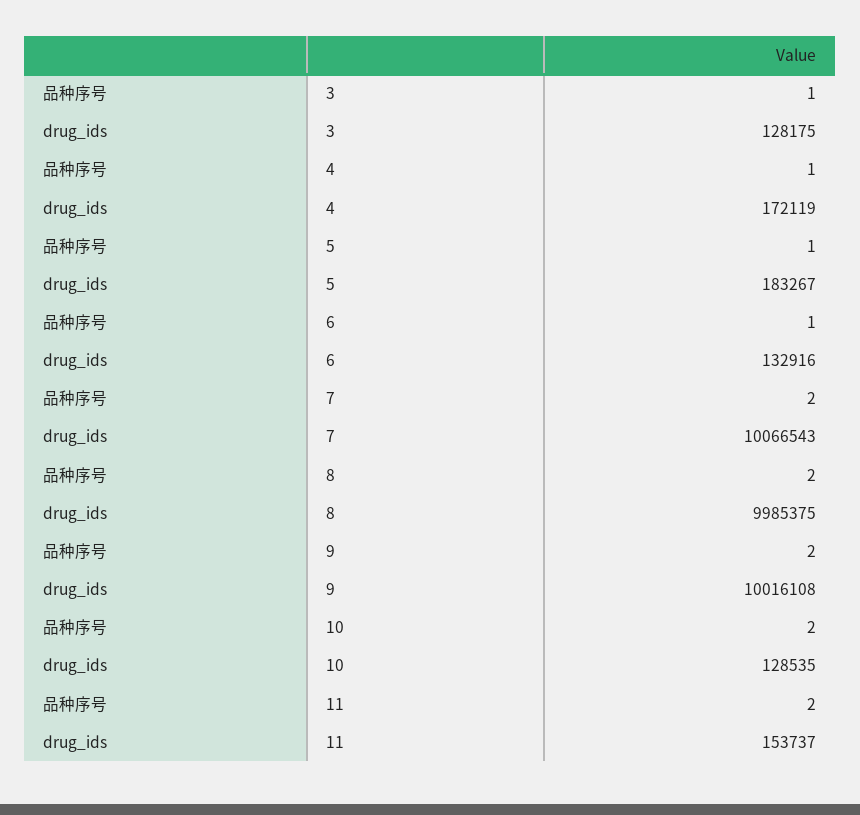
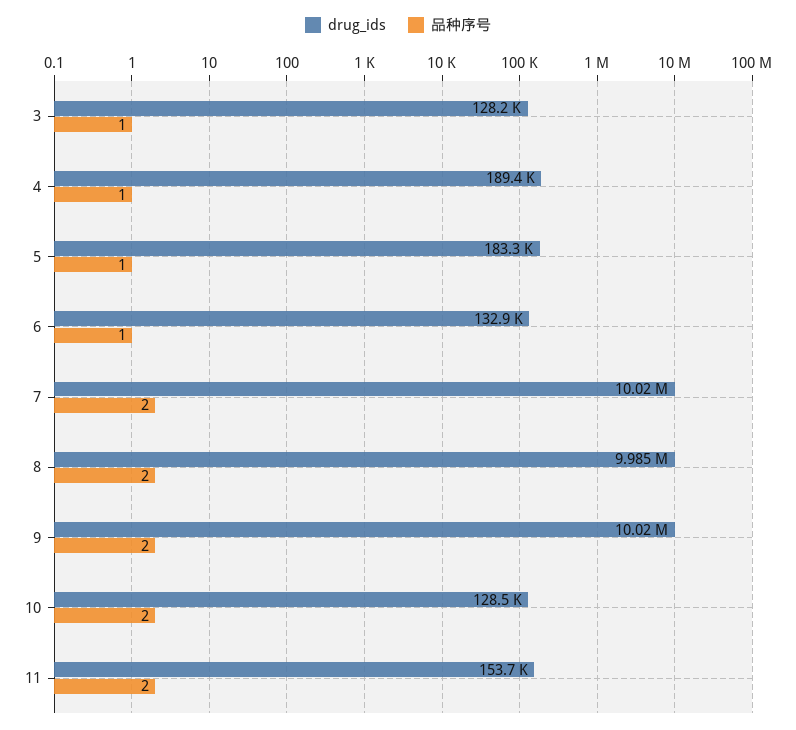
  {
    "品种序号": {
      "3": 1,
      "4": 1,
      "5": 1,
      "6": 1,
      "7": 2,
      "8": 2,
      "9": 2,
      "10": 2,
      "11": 2
    },
    "drug_ids": {
      "3": 128175,
-     "4": 172119,
+     "4": 189400,
      "5": 183267,
      "6": 132916,
-     "7": 10066543,
+     "7": 10020000,
      "8": 9985375,
      "9": 10016108,
      "10": 128535,
      "11": 153737
    }
  }

